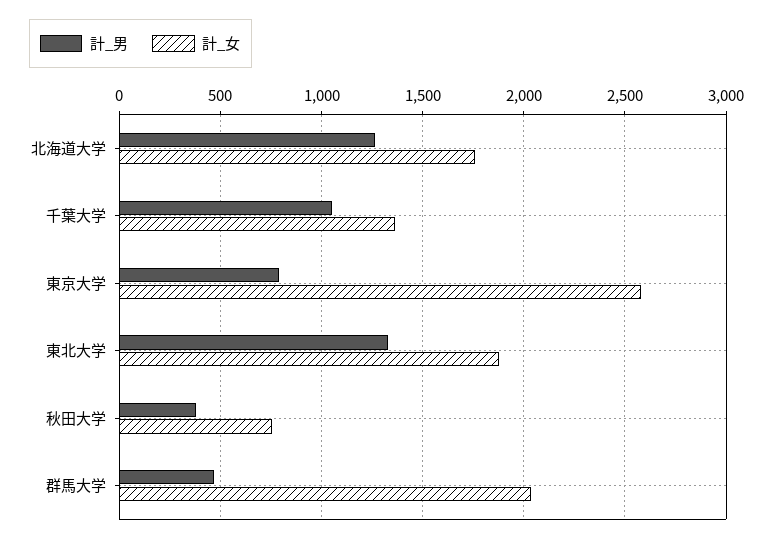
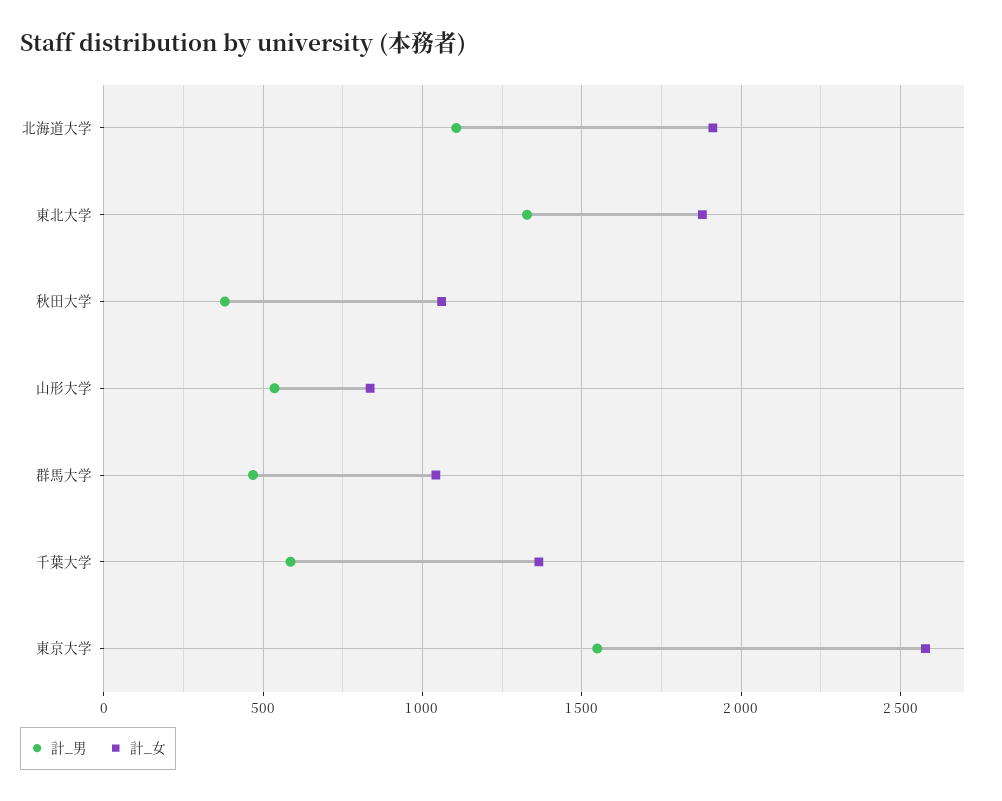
  {
    "計_男": {
-     "北海道大学": 1250,
+     "北海道大学": 1100,
-     "千葉大学": 1050,
+     "千葉大学": 600,
-     "東京大学": 800,
+     "東京大学": 1550,
      "東北大学": 1350,
      "秋田大学": 400,
-     "群馬大学": 450
+     "群馬大学": 450,
+     "山形大学": 550
    },
    "計_女": {
-     "北海道大学": 1750,
+     "北海道大学": 1900,
      "千葉大学": 1350,
      "東京大学": 2600,
      "東北大学": 1900,
-     "秋田大学": 750,
+     "秋田大学": 1050,
-     "群馬大学": 2050
+     "群馬大学": 1050,
+     "山形大学": 850
    }
  }

